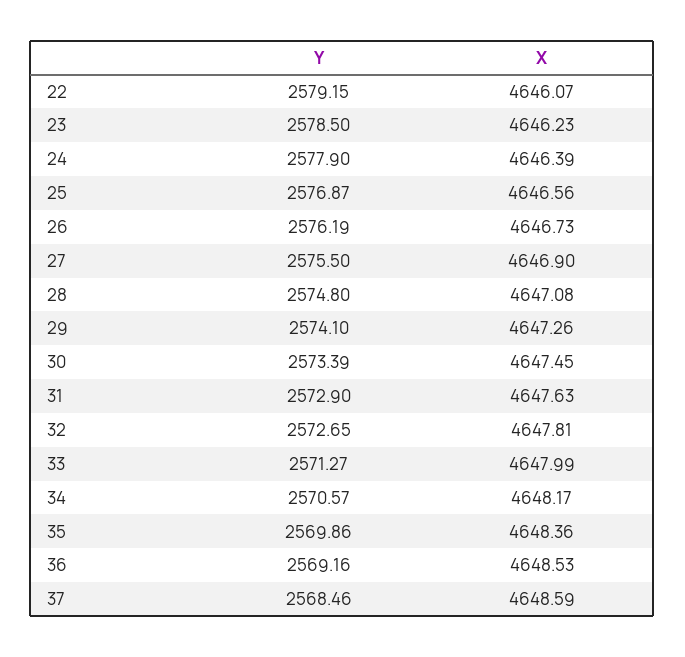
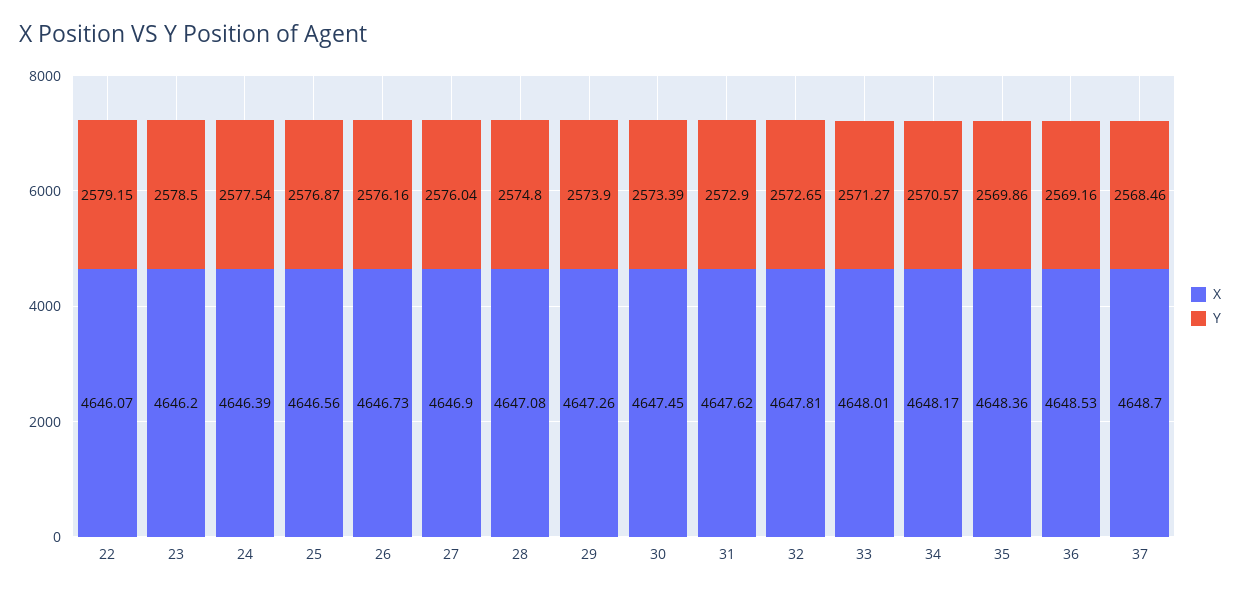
  {
    "Y": {
      "22": 2579.15,
      "23": 2578.5,
-     "24": 2577.9,
+     "24": 2577.54,
      "25": 2576.87,
-     "26": 2576.19,
+     "26": 2576.16,
-     "27": 2575.5,
+     "27": 2576.04,
      "28": 2574.8,
-     "29": 2574.1,
+     "29": 2573.9,
      "30": 2573.39,
      "31": 2572.9,
      "32": 2572.65,
      "33": 2571.27,
      "34": 2570.57,
      "35": 2569.86,
      "36": 2569.16,
      "37": 2568.46
    },
    "X": {
      "22": 4646.07,
-     "23": 4646.23,
+     "23": 4646.2,
      "24": 4646.39,
      "25": 4646.56,
      "26": 4646.73,
      "27": 4646.9,
      "28": 4647.08,
      "29": 4647.26,
      "30": 4647.45,
-     "31": 4647.63,
+     "31": 4647.62,
      "32": 4647.81,
-     "33": 4647.99,
+     "33": 4648.01,
      "34": 4648.17,
      "35": 4648.36,
      "36": 4648.53,
-     "37": 4648.59
+     "37": 4648.7
    }
  }

